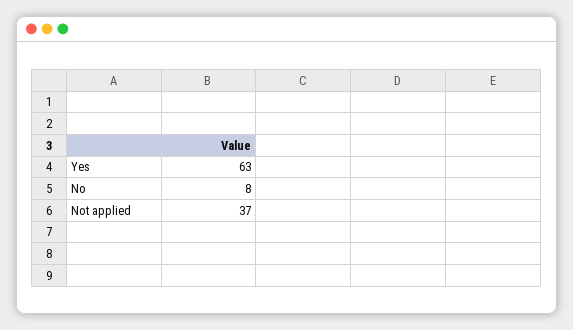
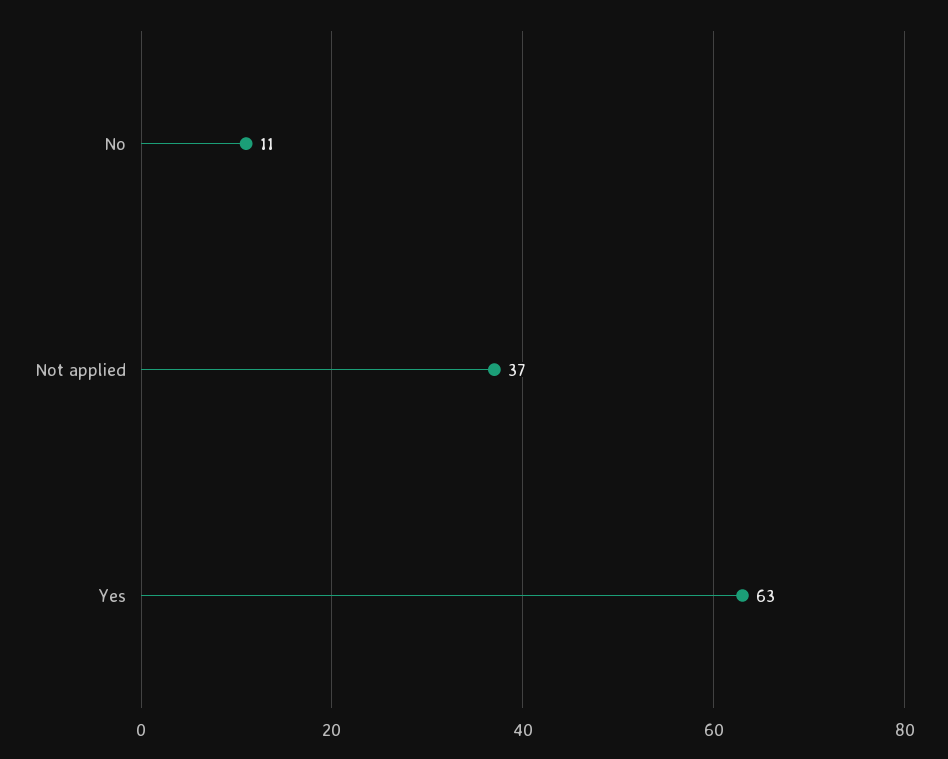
  {
    "Yes": 63,
-   "No": 8,
+   "No": 11,
    "Not applied": 37
  }

